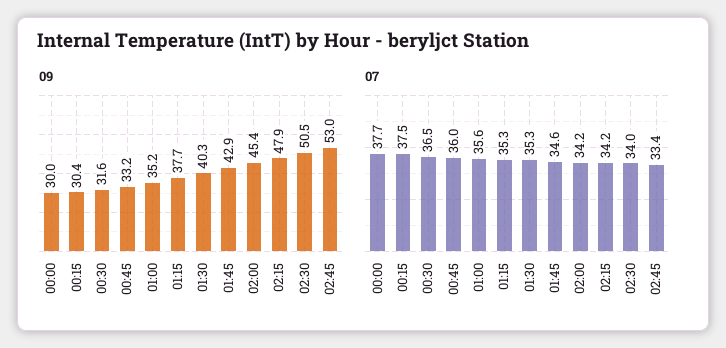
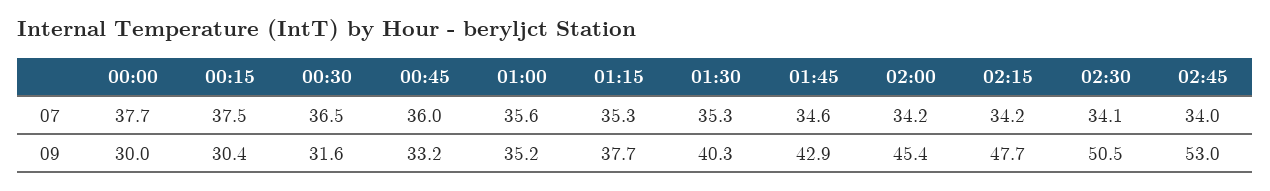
  {
    "09": {
      "00:00": 30,
      "00:15": 30.4,
      "00:30": 31.6,
      "00:45": 33.2,
      "01:00": 35.2,
      "01:15": 37.7,
      "01:30": 40.3,
      "01:45": 42.9,
      "02:00": 45.4,
-     "02:15": 47.9,
+     "02:15": 47.7,
      "02:30": 50.5,
      "02:45": 53
    },
    "07": {
      "00:00": 37.7,
      "00:15": 37.5,
      "00:30": 36.5,
      "00:45": 36,
      "01:00": 35.6,
      "01:15": 35.3,
      "01:30": 35.3,
      "01:45": 34.6,
      "02:00": 34.2,
      "02:15": 34.2,
-     "02:30": 34,
+     "02:30": 34.1,
-     "02:45": 33.4
+     "02:45": 34
    }
  }

